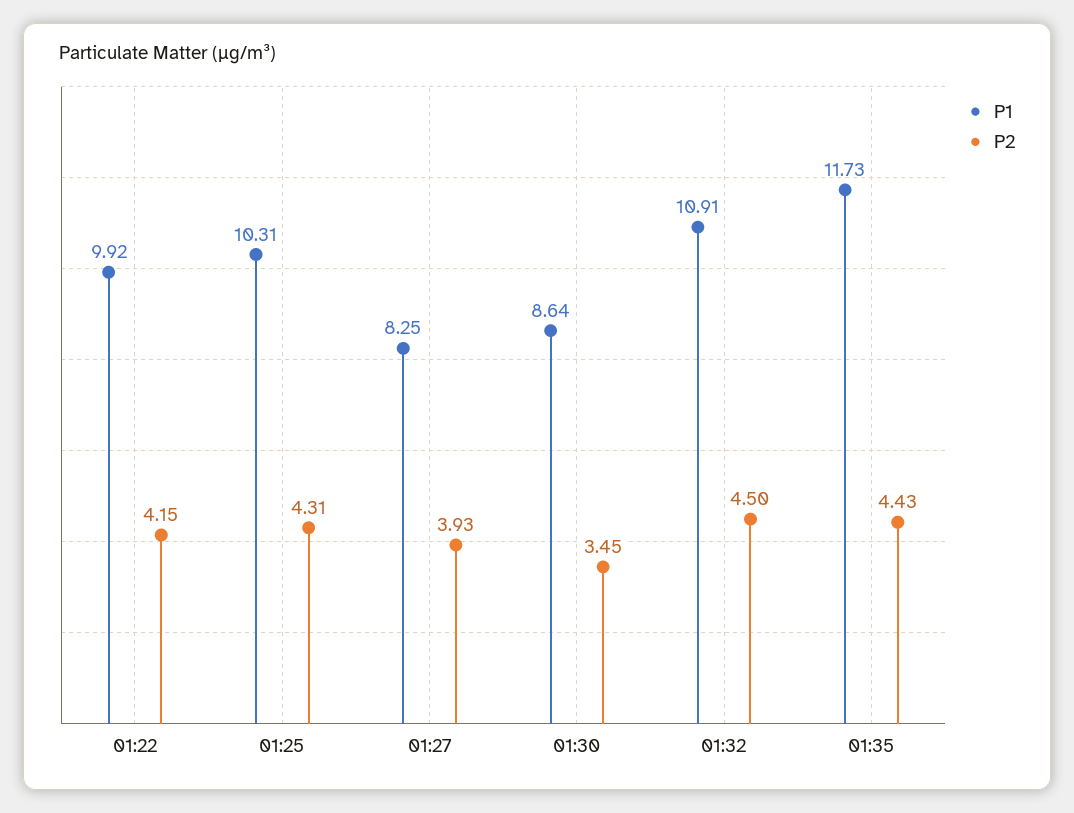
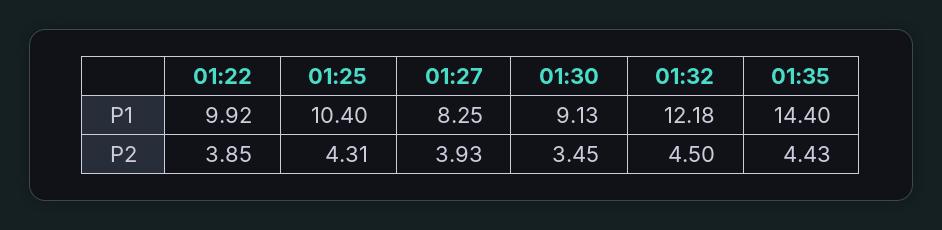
  {
    "P1": {
      "01:22": 9.92,
-     "01:25": 10.31,
+     "01:25": 10.4,
      "01:27": 8.25,
-     "01:30": 8.64,
+     "01:30": 9.13,
-     "01:32": 10.91,
+     "01:32": 12.18,
-     "01:35": 11.73
+     "01:35": 14.4
    },
    "P2": {
-     "01:22": 4.15,
+     "01:22": 3.85,
      "01:25": 4.31,
      "01:27": 3.93,
      "01:30": 3.45,
      "01:32": 4.5,
      "01:35": 4.43
    }
  }

